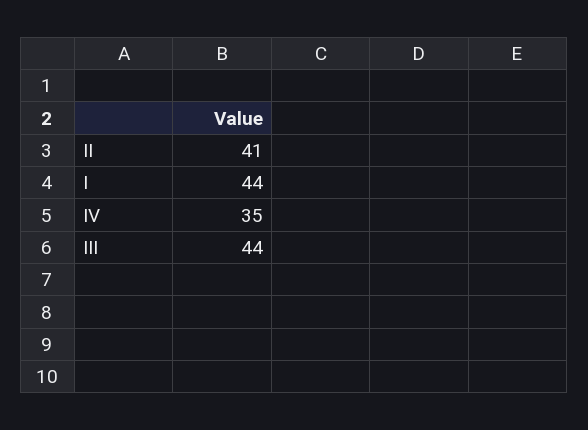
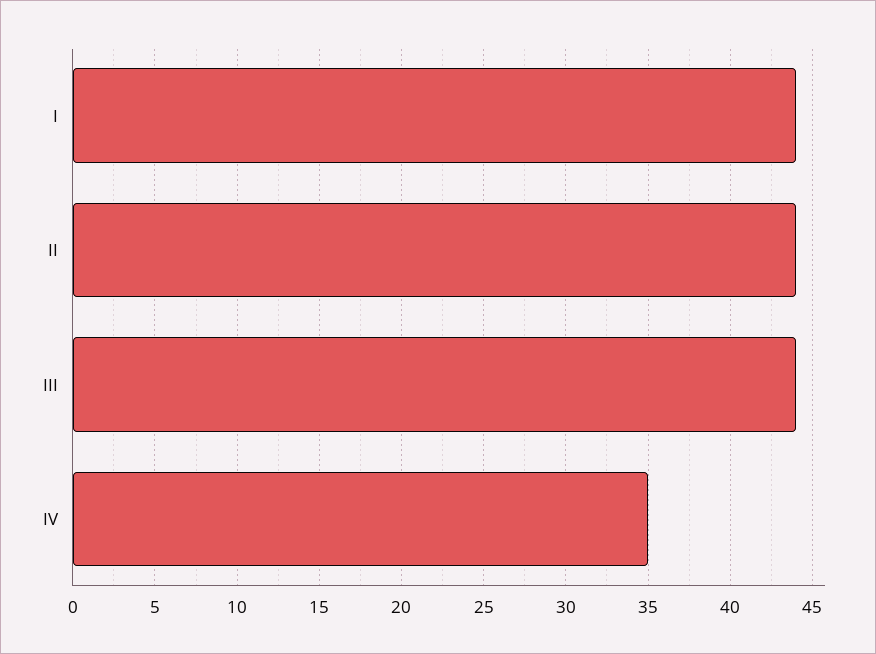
  {
-   "II": 41,
+   "II": 44,
    "I": 44,
    "IV": 35,
    "III": 44
  }

